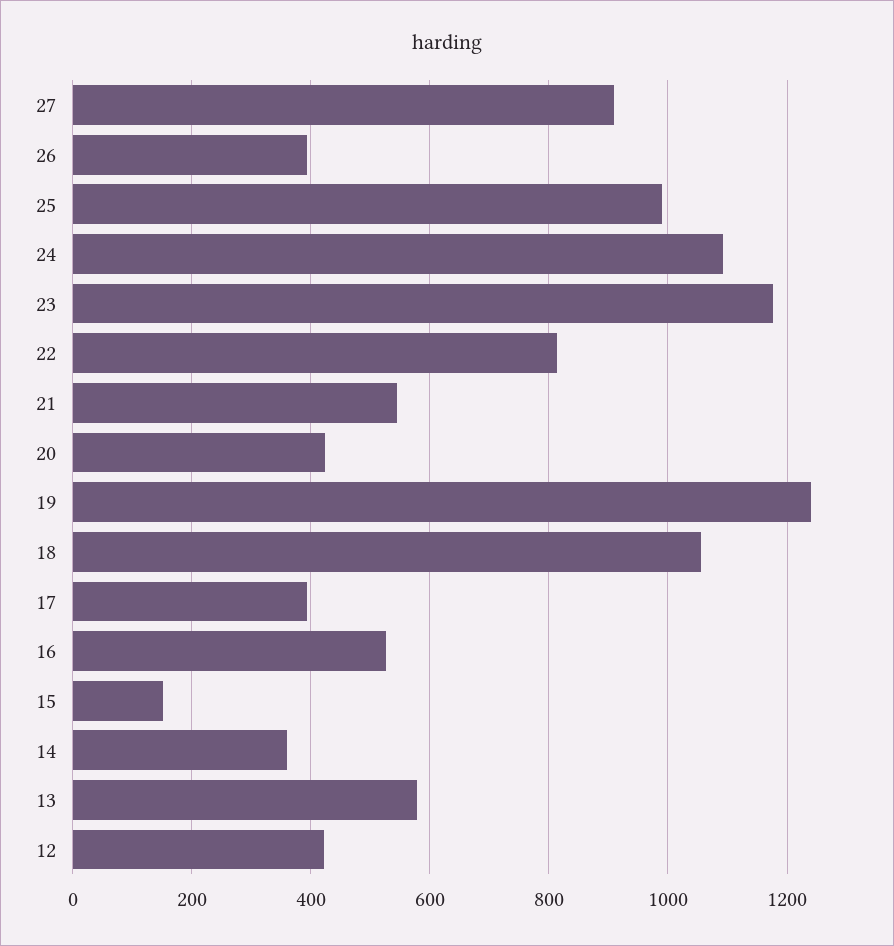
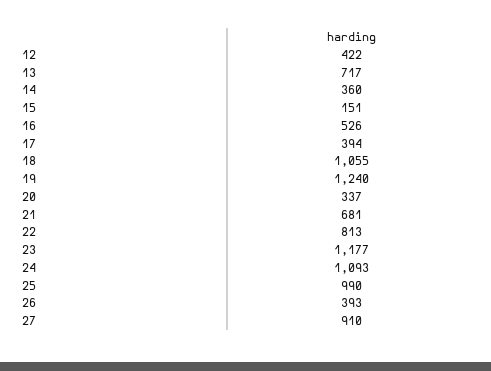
  {
    "27": 910,
    "26": 393,
    "25": 990,
    "24": 1093,
    "23": 1177,
    "22": 813,
-   "21": 540,
+   "21": 681,
-   "20": 420,
+   "20": 337,
    "19": 1240,
    "18": 1055,
    "17": 394,
    "16": 526,
    "15": 151,
    "14": 360,
-   "13": 580,
+   "13": 717,
    "12": 422
  }

